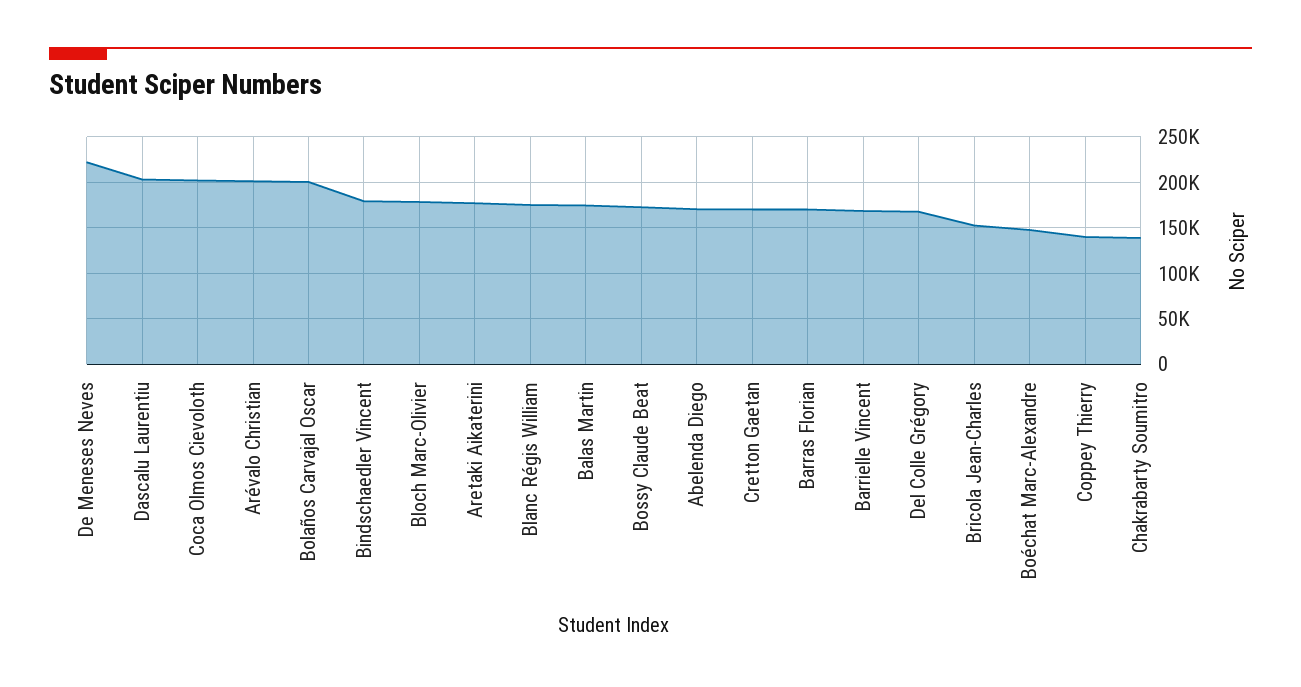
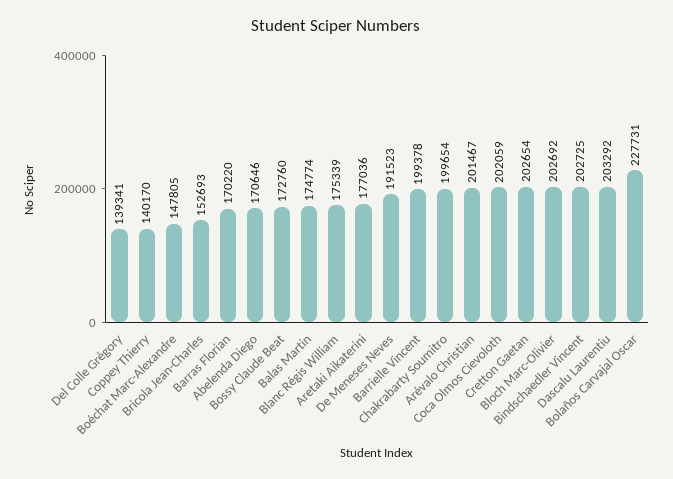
  {
-   "De Meneses Neves": 220000,
+   "De Meneses Neves": 191523,
    "Dascalu Laurentiu": 203292,
    "Coca Olmos Cievoloth": 202059,
    "Arévalo Christian": 201467,
-   "Bolaños Carvajal Oscar": 200000,
+   "Bolaños Carvajal Oscar": 227731,
-   "Bindschaedler Vincent": 180000,
+   "Bindschaedler Vincent": 202725,
-   "Bloch Marc-Olivier": 180000,
+   "Bloch Marc-Olivier": 202692,
    "Aretaki Aikaterini": 177036,
    "Blanc Régis William": 175339,
    "Balas Martin": 174774,
    "Bossy Claude Beat": 172760,
    "Abelenda Diego": 170646,
-   "Cretton Gaetan": 170000,
+   "Cretton Gaetan": 202654,
    "Barras Florian": 170220,
-   "Barrielle Vincent": 170000,
+   "Barrielle Vincent": 199378,
-   "Del Colle Grégory": 170000,
+   "Del Colle Grégory": 139341,
    "Bricola Jean-Charles": 152693,
    "Boéchat Marc-Alexandre": 147805,
    "Coppey Thierry": 140170,
-   "Chakrabarty Soumitro": 140000
+   "Chakrabarty Soumitro": 199654
  }

